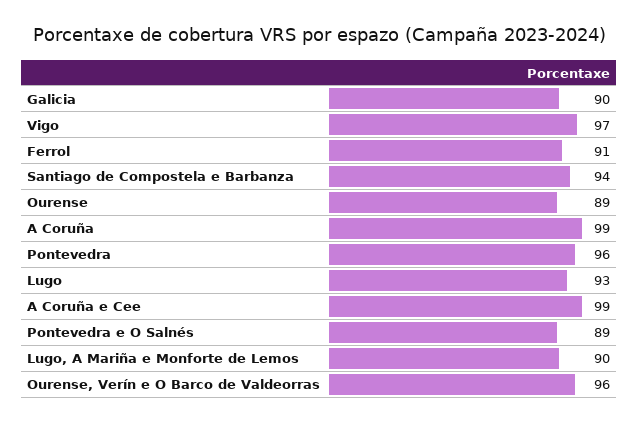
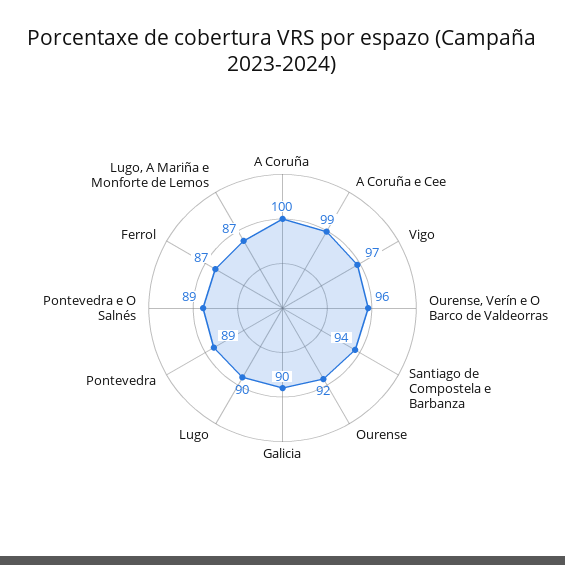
  {
    "Galicia": 90,
    "Vigo": 97,
-   "Ferrol": 91,
+   "Ferrol": 87,
    "Santiago de Compostela e Barbanza": 94,
-   "Ourense": 89,
+   "Ourense": 92,
-   "A Coruña": 99,
+   "A Coruña": 100,
-   "Pontevedra": 96,
+   "Pontevedra": 89,
-   "Lugo": 93,
+   "Lugo": 90,
    "A Coruña e Cee": 99,
    "Pontevedra e O Salnés": 89,
-   "Lugo, A Mariña e Monforte de Lemos": 90,
+   "Lugo, A Mariña e Monforte de Lemos": 87,
    "Ourense, Verín e O Barco de Valdeorras": 96
  }

